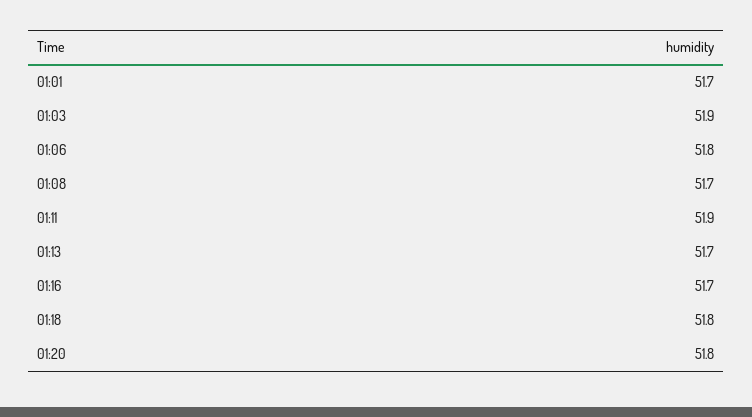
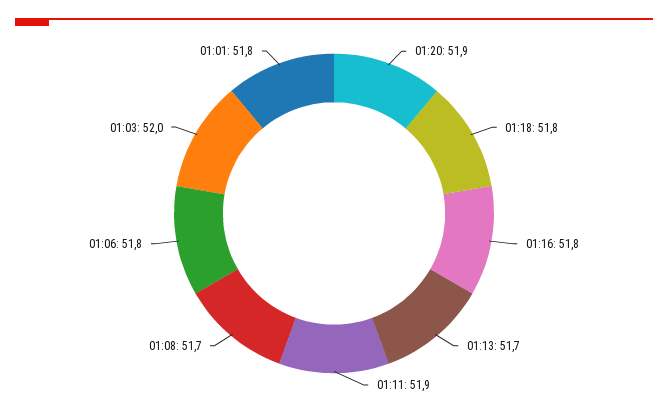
  {
-   "01:01": 51.7,
+   "01:01": 51.8,
-   "01:03": 51.9,
+   "01:03": 52,
    "01:06": 51.8,
    "01:08": 51.7,
    "01:11": 51.9,
    "01:13": 51.7,
-   "01:16": 51.7,
+   "01:16": 51.8,
    "01:18": 51.8,
-   "01:20": 51.8
+   "01:20": 51.9
  }

